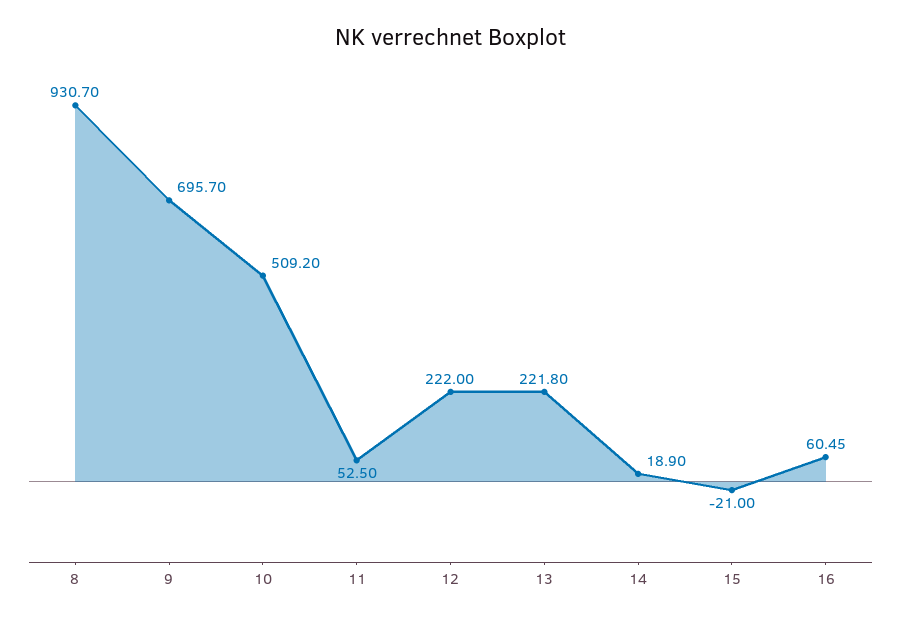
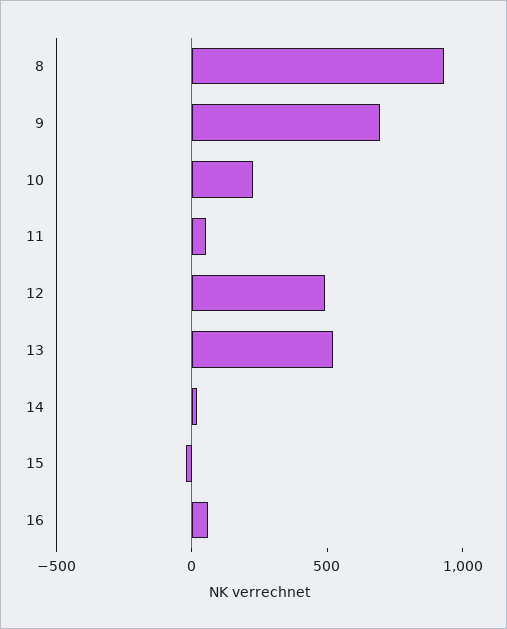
  {
    "8": 930.7,
    "9": 695.7,
-   "10": 509.2,
+   "10": 200,
    "11": 52.5,
-   "12": 222,
+   "12": 500,
-   "13": 221.8,
+   "13": 500,
    "14": 18.9,
    "15": -21,
    "16": 60.45
  }

